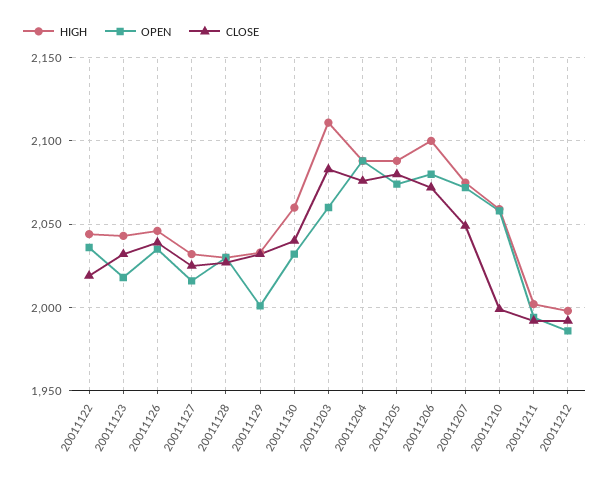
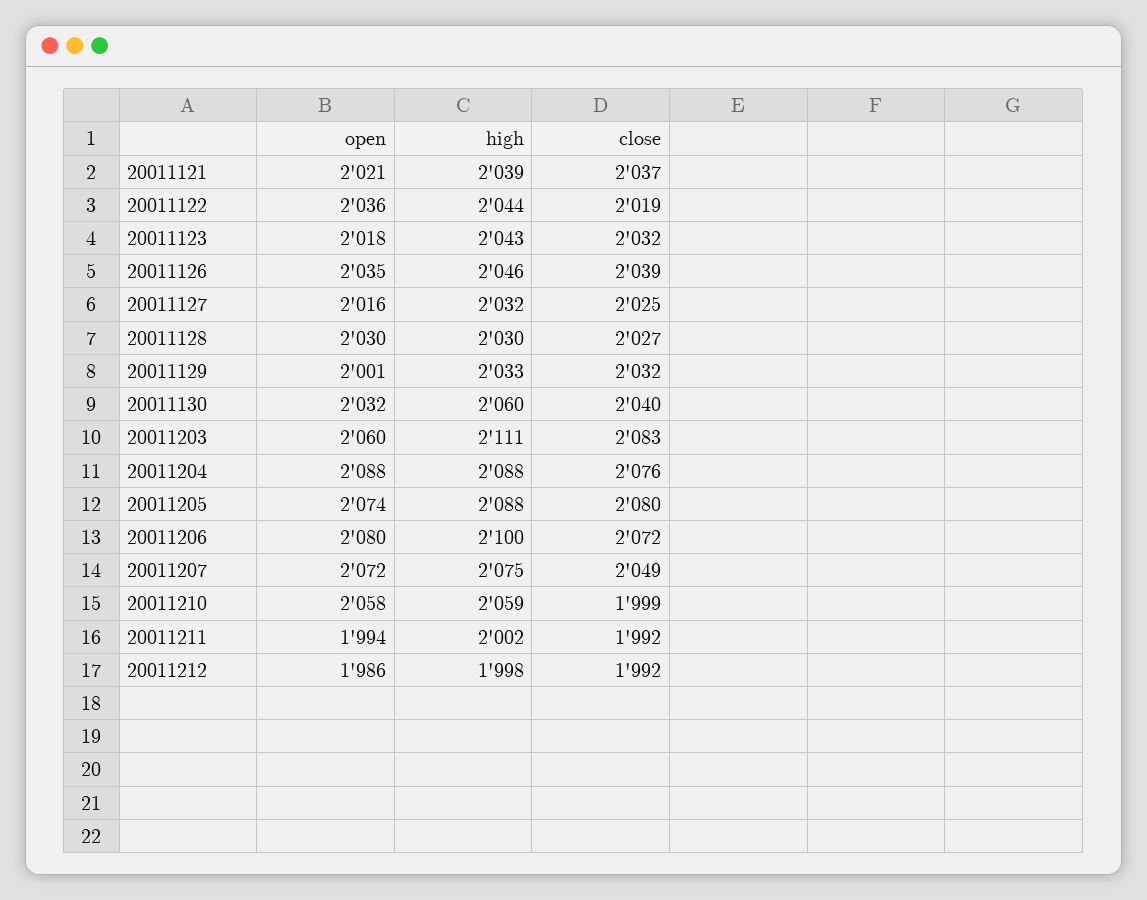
  {
    "HIGH": {
      "20011122": 2044,
      "20011123": 2043,
      "20011126": 2046,
      "20011127": 2032,
      "20011128": 2030,
      "20011129": 2033,
      "20011130": 2060,
      "20011203": 2111,
      "20011204": 2088,
      "20011205": 2088,
      "20011206": 2100,
      "20011207": 2075,
      "20011210": 2059,
      "20011211": 2002,
-     "20011212": 1998
+     "20011212": 1998,
+     "20011121": 2039
    },
    "OPEN": {
      "20011122": 2036,
      "20011123": 2018,
      "20011126": 2035,
      "20011127": 2016,
      "20011128": 2030,
      "20011129": 2001,
      "20011130": 2032,
      "20011203": 2060,
      "20011204": 2088,
      "20011205": 2074,
      "20011206": 2080,
      "20011207": 2072,
      "20011210": 2058,
      "20011211": 1994,
-     "20011212": 1986
+     "20011212": 1986,
+     "20011121": 2021
    },
    "CLOSE": {
      "20011122": 2019,
      "20011123": 2032,
      "20011126": 2039,
      "20011127": 2025,
      "20011128": 2027,
      "20011129": 2032,
      "20011130": 2040,
      "20011203": 2083,
      "20011204": 2076,
      "20011205": 2080,
      "20011206": 2072,
      "20011207": 2049,
      "20011210": 1999,
      "20011211": 1992,
-     "20011212": 1992
+     "20011212": 1992,
+     "20011121": 2037
    }
  }

